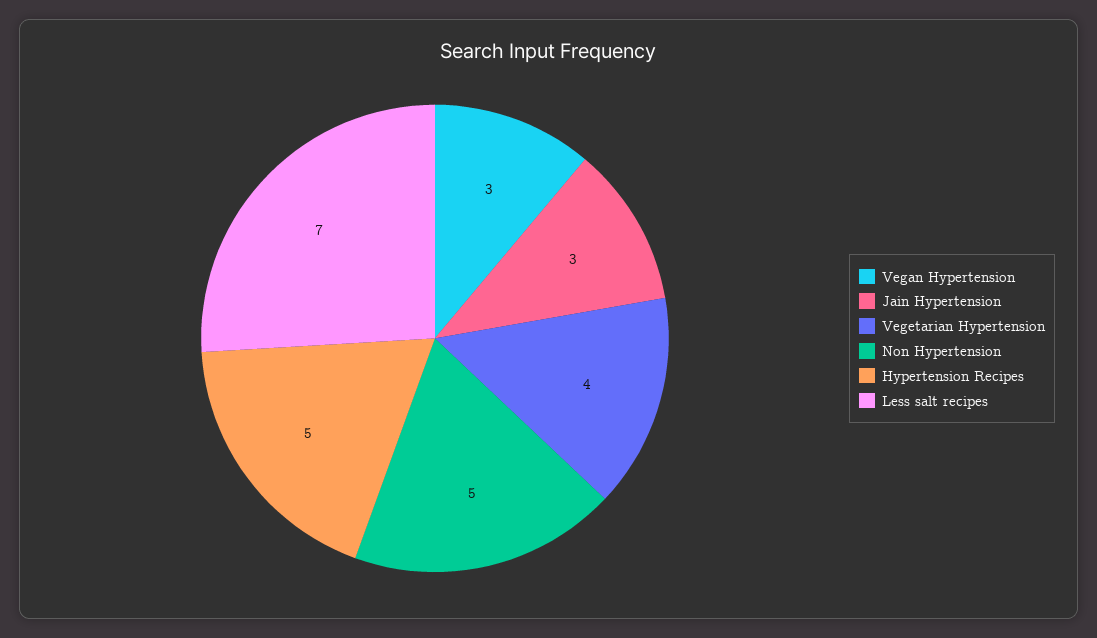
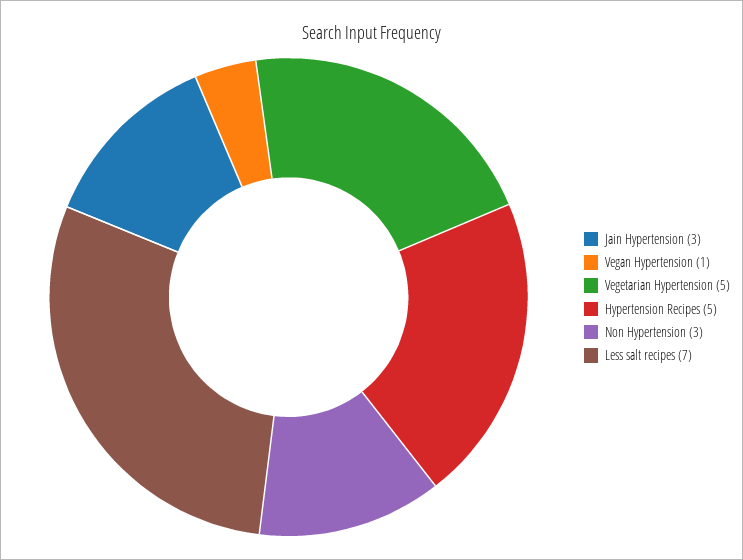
  {
-   "Vegan Hypertension": 3,
+   "Vegan Hypertension": 1,
    "Jain Hypertension": 3,
-   "Vegetarian Hypertension": 4,
+   "Vegetarian Hypertension": 5,
-   "Non Hypertension": 5,
+   "Non Hypertension": 3,
    "Hypertension Recipes": 5,
    "Less salt recipes": 7
  }

